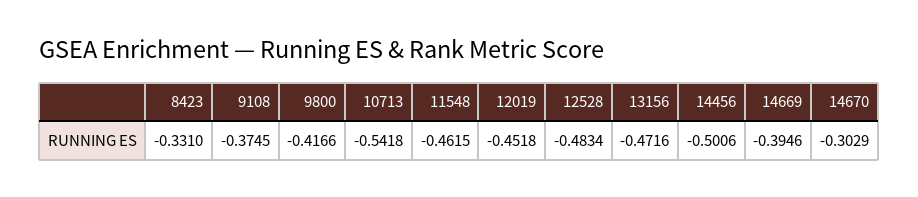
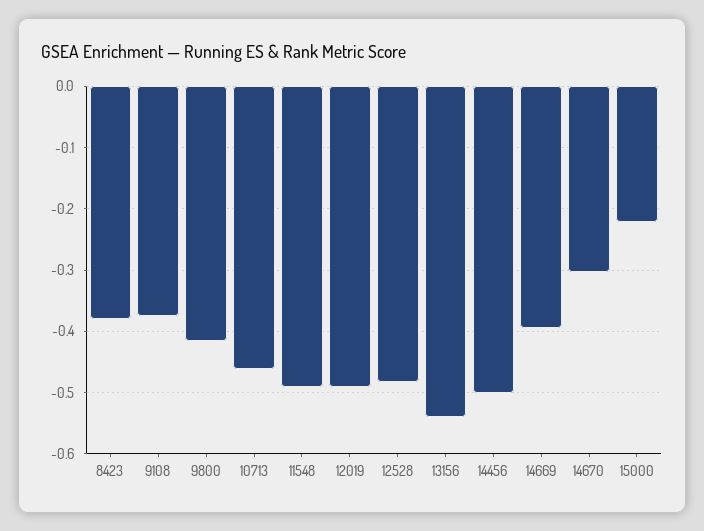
  {
-   "8423": -0.331,
+   "8423": -0.38,
    "9108": -0.3745,
    "9800": -0.4166,
-   "10713": -0.5418,
+   "10713": -0.46,
-   "11548": -0.4615,
+   "11548": -0.49,
-   "12019": -0.4518,
+   "12019": -0.49,
    "12528": -0.4834,
-   "13156": -0.4716,
+   "13156": -0.54,
    "14456": -0.5006,
    "14669": -0.3946,
-   "14670": -0.3029
+   "14670": -0.3029,
+   "15000": -0.22
  }

